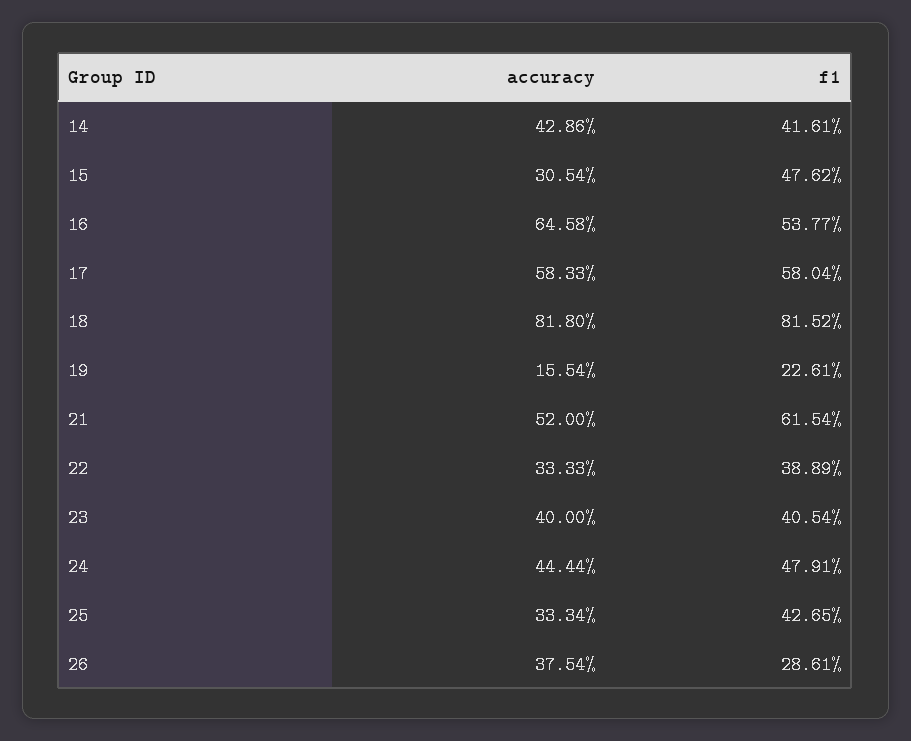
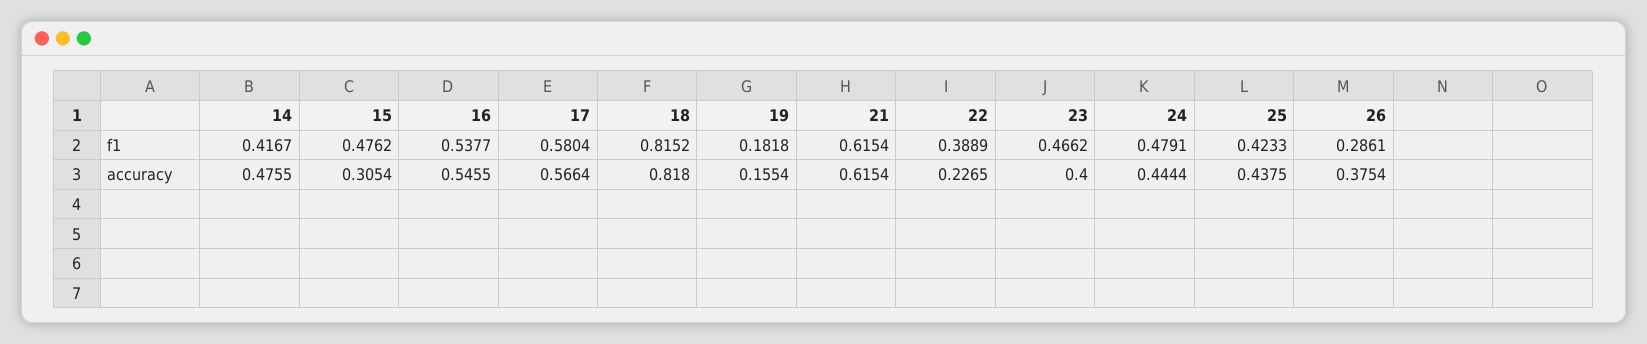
  {
    "accuracy": {
-     "14": 0.4286,
+     "14": 0.4755,
      "15": 0.3054,
-     "16": 0.6458,
+     "16": 0.5455,
-     "17": 0.5833,
+     "17": 0.5664,
      "18": 0.818,
      "19": 0.1554,
-     "21": 0.52,
+     "21": 0.6154,
-     "22": 0.3333,
+     "22": 0.2265,
      "23": 0.4,
      "24": 0.4444,
-     "25": 0.3334,
+     "25": 0.4375,
      "26": 0.3754
    },
    "f1": {
-     "14": 0.4161,
+     "14": 0.4167,
      "15": 0.4762,
      "16": 0.5377,
      "17": 0.5804,
      "18": 0.8152,
-     "19": 0.2261,
+     "19": 0.1818,
      "21": 0.6154,
      "22": 0.3889,
-     "23": 0.4054,
+     "23": 0.4662,
      "24": 0.4791,
-     "25": 0.4265,
+     "25": 0.4233,
      "26": 0.2861
    }
  }

